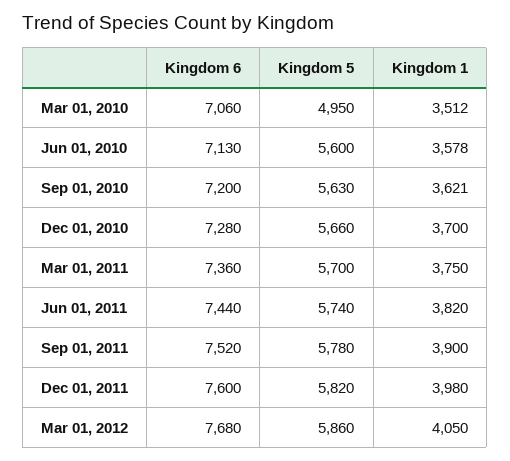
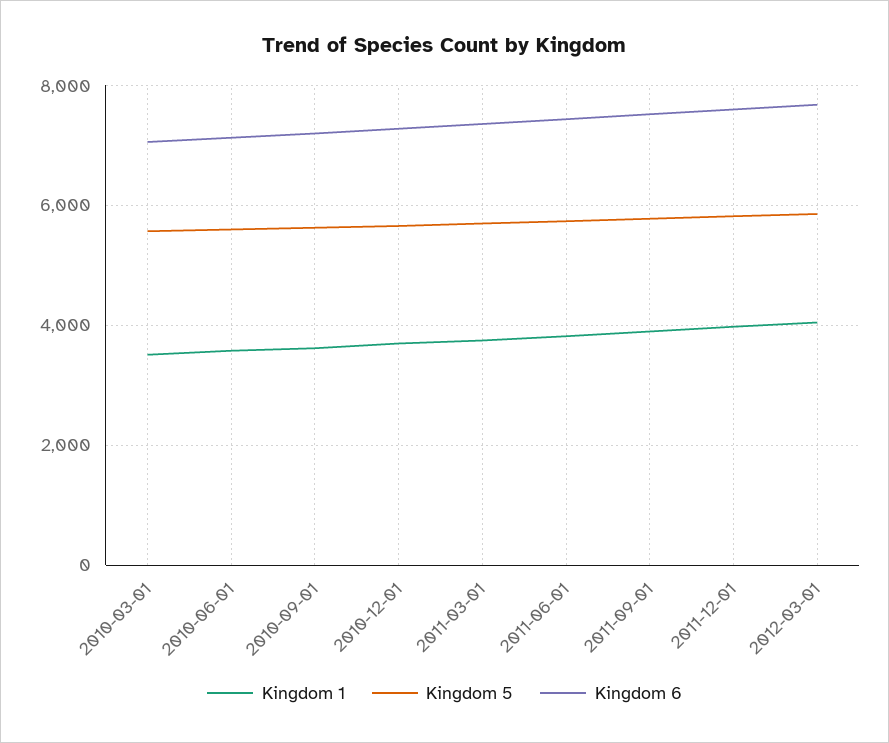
  {
    "Kingdom 6": {
      "Mar 01, 2010": 7060,
      "Jun 01, 2010": 7130,
      "Sep 01, 2010": 7200,
      "Dec 01, 2010": 7280,
      "Mar 01, 2011": 7360,
      "Jun 01, 2011": 7440,
      "Sep 01, 2011": 7520,
      "Dec 01, 2011": 7600,
      "Mar 01, 2012": 7680
    },
    "Kingdom 5": {
-     "Mar 01, 2010": 4950,
+     "Mar 01, 2010": 5600,
      "Jun 01, 2010": 5600,
      "Sep 01, 2010": 5630,
      "Dec 01, 2010": 5660,
      "Mar 01, 2011": 5700,
      "Jun 01, 2011": 5740,
      "Sep 01, 2011": 5780,
      "Dec 01, 2011": 5820,
      "Mar 01, 2012": 5860
    },
    "Kingdom 1": {
      "Mar 01, 2010": 3512,
      "Jun 01, 2010": 3578,
      "Sep 01, 2010": 3621,
      "Dec 01, 2010": 3700,
      "Mar 01, 2011": 3750,
      "Jun 01, 2011": 3820,
      "Sep 01, 2011": 3900,
      "Dec 01, 2011": 3980,
      "Mar 01, 2012": 4050
    }
  }

